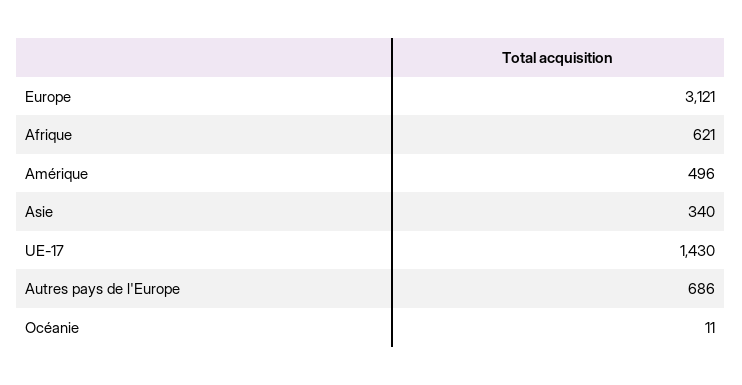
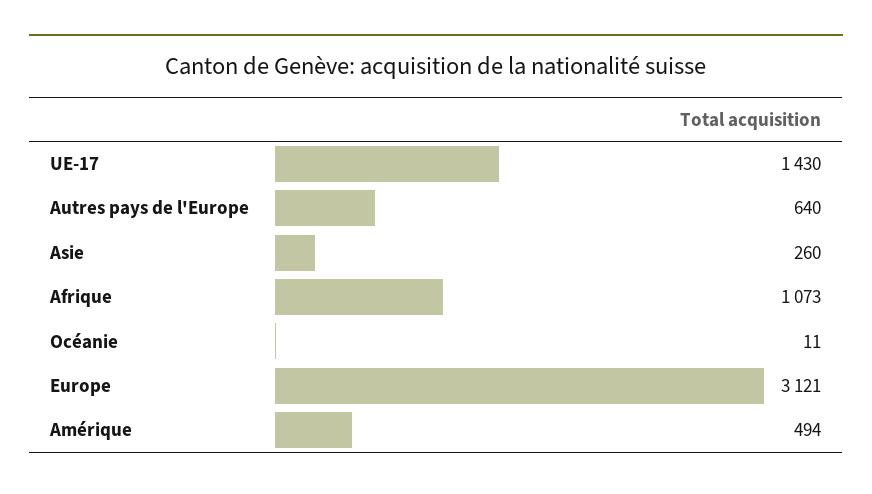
  {
    "Europe": 3121,
-   "Afrique": 621,
+   "Afrique": 1073,
-   "Amérique": 496,
+   "Amérique": 494,
-   "Asie": 340,
+   "Asie": 260,
    "UE-17": 1430,
-   "Autres pays de l'Europe": 686,
+   "Autres pays de l'Europe": 640,
    "Océanie": 11
  }

